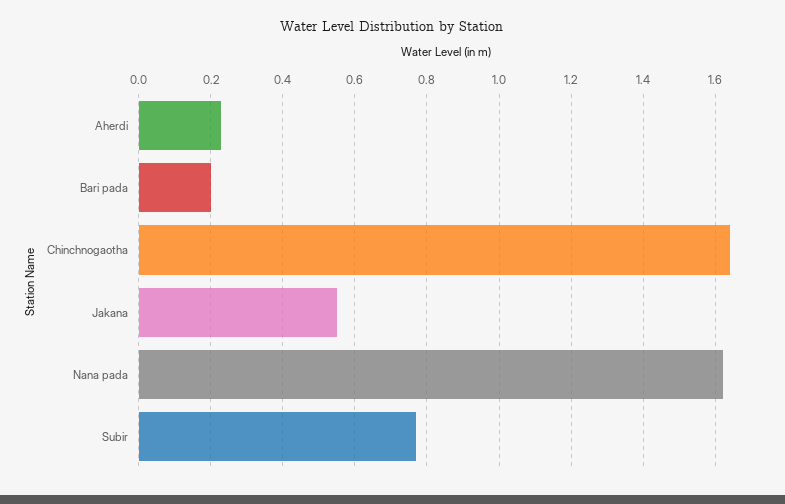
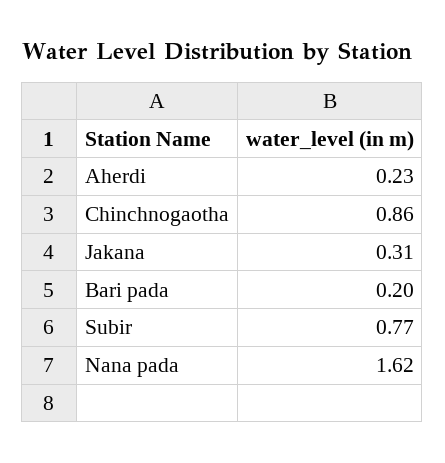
  {
    "Aherdi": 0.23,
    "Bari pada": 0.2,
-   "Chinchnogaotha": 1.65,
+   "Chinchnogaotha": 0.86,
-   "Jakana": 0.55,
+   "Jakana": 0.31,
    "Nana pada": 1.62,
    "Subir": 0.77
  }

